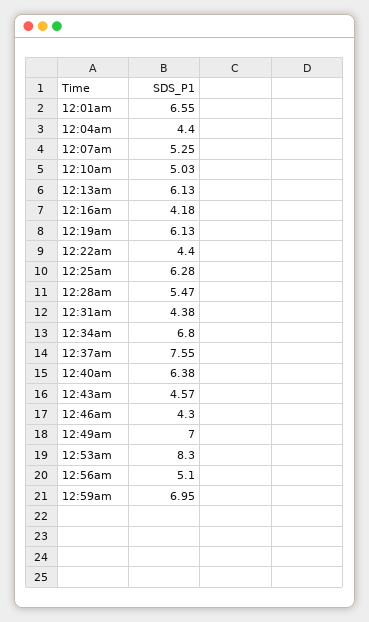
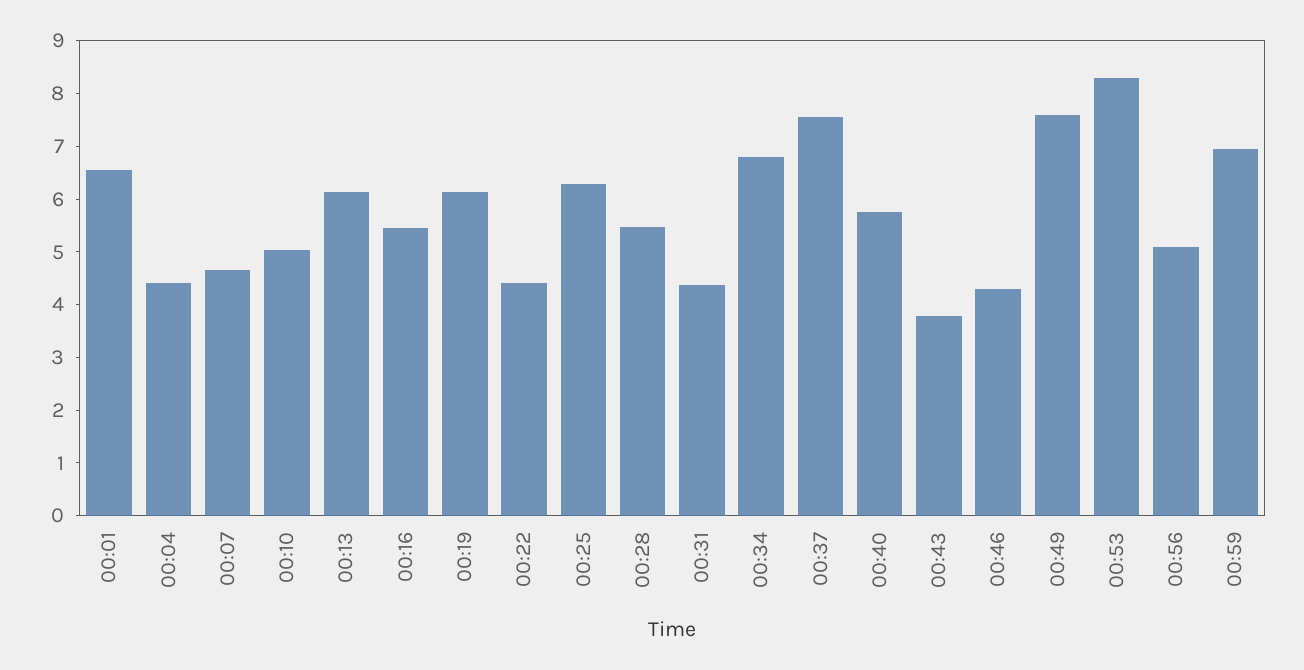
  {
    "12:01am": 6.55,
    "12:04am": 4.4,
-   "12:07am": 5.25,
+   "12:07am": 4.6,
    "12:10am": 5.03,
    "12:13am": 6.13,
-   "12:16am": 4.18,
+   "12:16am": 5.4,
    "12:19am": 6.13,
    "12:22am": 4.4,
    "12:25am": 6.28,
    "12:28am": 5.47,
    "12:31am": 4.38,
    "12:34am": 6.8,
    "12:37am": 7.55,
-   "12:40am": 6.38,
+   "12:40am": 5.8,
-   "12:43am": 4.57,
+   "12:43am": 3.8,
    "12:46am": 4.3,
-   "12:49am": 7,
+   "12:49am": 7.6,
    "12:53am": 8.3,
    "12:56am": 5.1,
    "12:59am": 6.95
  }

